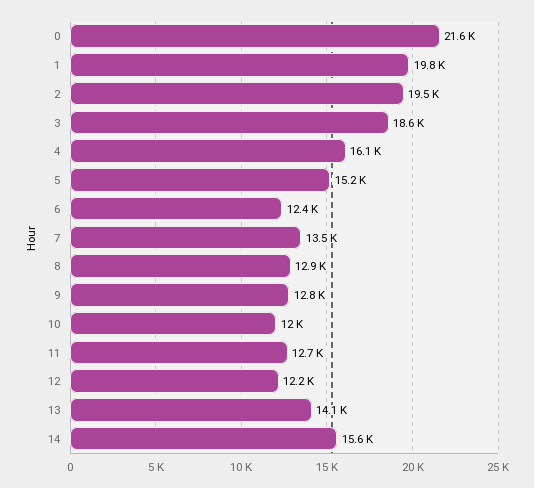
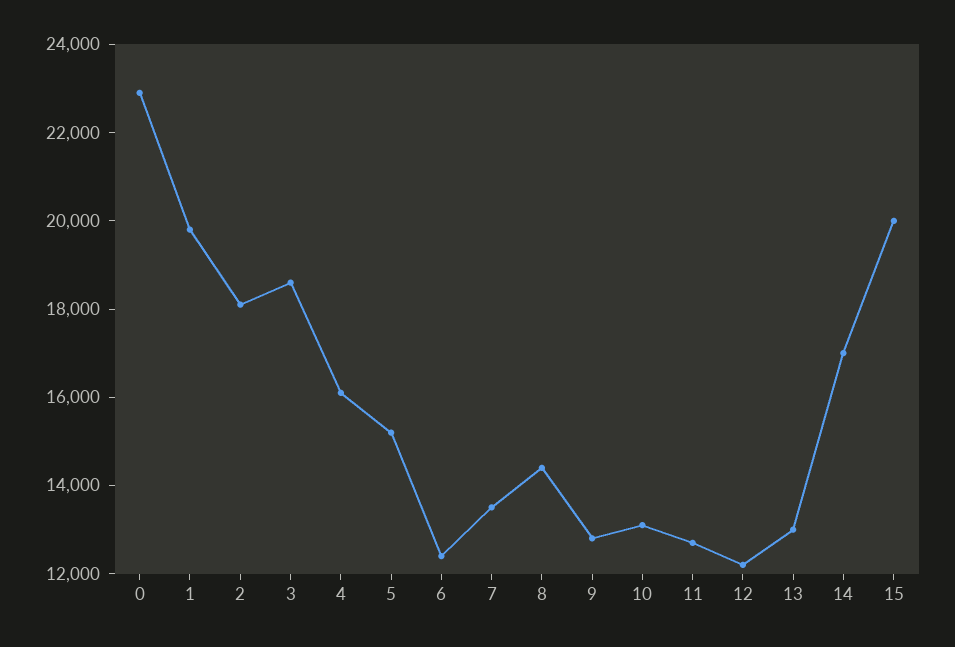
  {
-   "0": 21600,
+   "0": 23000,
    "1": 19800,
-   "2": 19500,
+   "2": 18000,
    "3": 18600,
    "4": 16100,
    "5": 15200,
    "6": 12400,
    "7": 13500,
-   "8": 12900,
+   "8": 14500,
    "9": 12800,
-   "10": 12000,
+   "10": 13000,
    "11": 12700,
    "12": 12200,
-   "13": 14100,
+   "13": 13000,
-   "14": 15600
+   "14": 17000,
+   "15": 20000
  }

